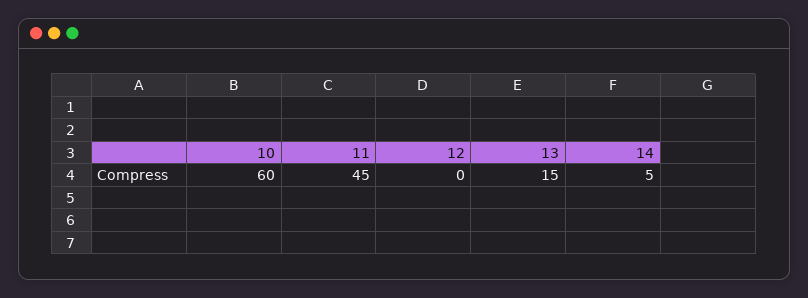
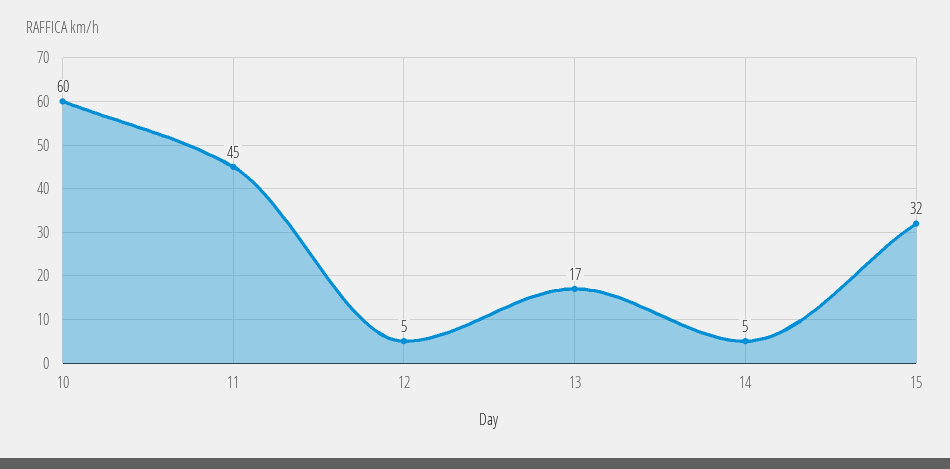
  {
    "10": 60,
    "11": 45,
-   "12": 0,
+   "12": 5,
-   "13": 15,
+   "13": 17,
-   "14": 5
+   "14": 5,
+   "15": 32
  }

